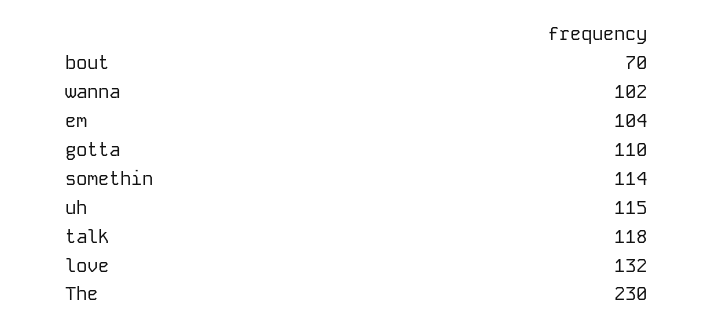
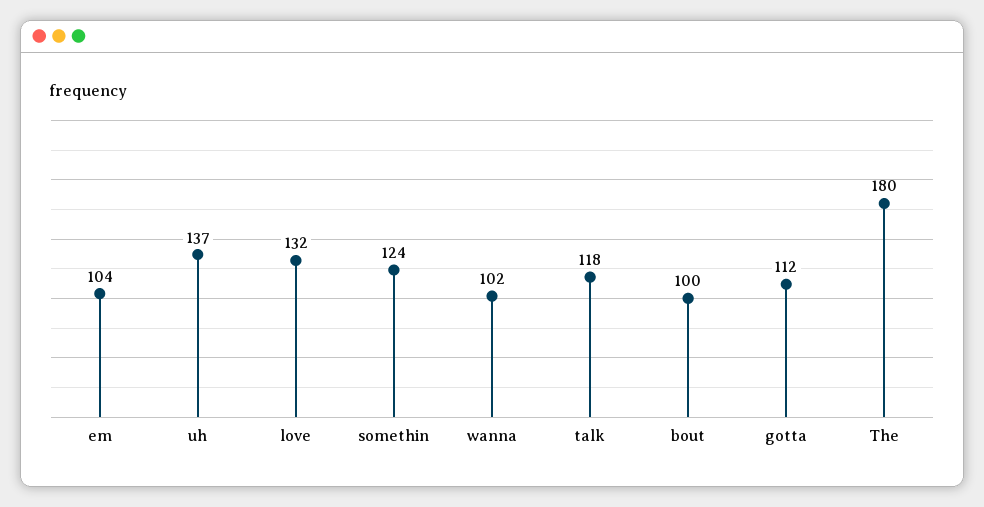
  {
-   "bout": 70,
+   "bout": 100,
    "wanna": 102,
    "em": 104,
-   "gotta": 110,
+   "gotta": 112,
-   "somethin": 114,
+   "somethin": 124,
-   "uh": 115,
+   "uh": 137,
    "talk": 118,
    "love": 132,
-   "The": 230
+   "The": 180
  }

